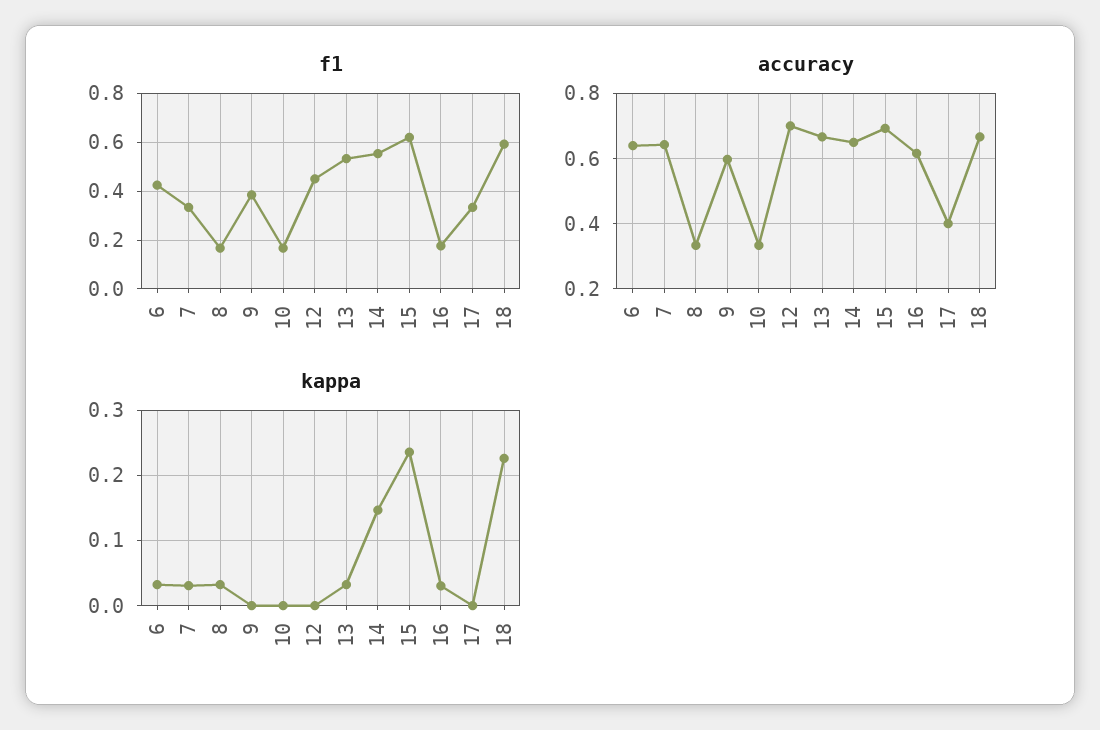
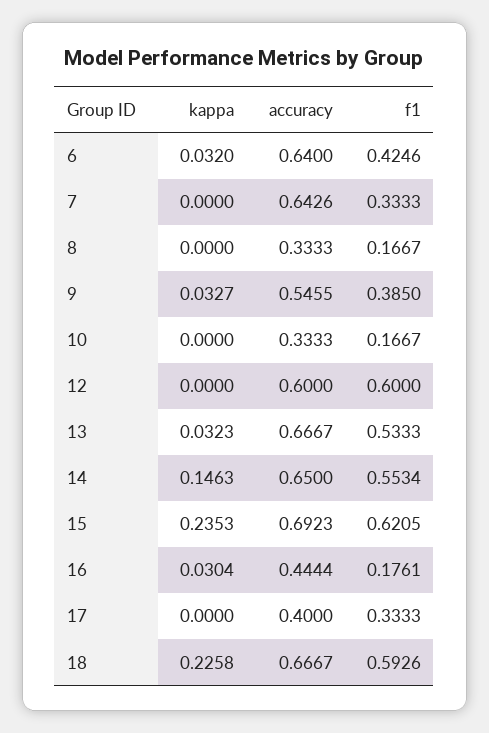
  {
    "f1": {
      "6": 0.4246,
      "7": 0.3333,
      "8": 0.1667,
      "9": 0.385,
      "10": 0.1667,
-     "12": 0.45,
+     "12": 0.6,
      "13": 0.5333,
      "14": 0.5534,
      "15": 0.6205,
      "16": 0.1761,
      "17": 0.3333,
      "18": 0.5926
    },
    "accuracy": {
      "6": 0.64,
      "7": 0.6426,
      "8": 0.3333,
-     "9": 0.6,
+     "9": 0.5455,
      "10": 0.3333,
-     "12": 0.7,
+     "12": 0.6,
      "13": 0.6667,
      "14": 0.65,
      "15": 0.6923,
-     "16": 0.62,
+     "16": 0.4444,
      "17": 0.4,
      "18": 0.6667
    },
    "kappa": {
      "6": 0.032,
-     "7": 0.03,
+     "7": 0,
-     "8": 0.03,
+     "8": 0,
-     "9": 0,
+     "9": 0.0327,
      "10": 0,
      "12": 0,
      "13": 0.0323,
      "14": 0.1463,
      "15": 0.2353,
      "16": 0.0304,
      "17": 0,
      "18": 0.2258
    }
  }

